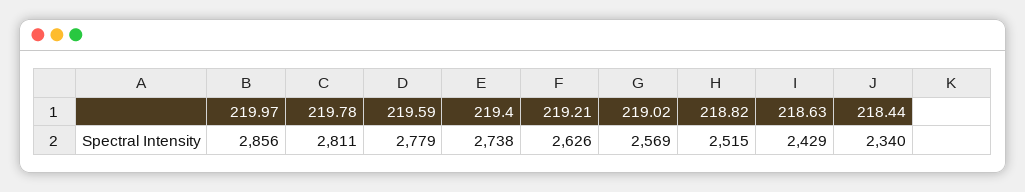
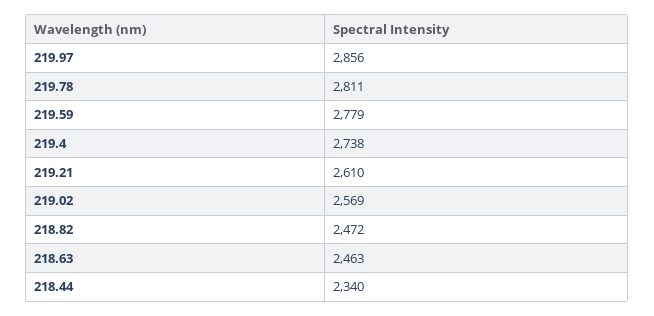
  {
    "219.97": 2856,
    "219.78": 2811,
    "219.59": 2779,
    "219.4": 2738,
-   "219.21": 2626,
+   "219.21": 2610,
    "219.02": 2569,
-   "218.82": 2515,
+   "218.82": 2472,
-   "218.63": 2429,
+   "218.63": 2463,
    "218.44": 2340
  }

